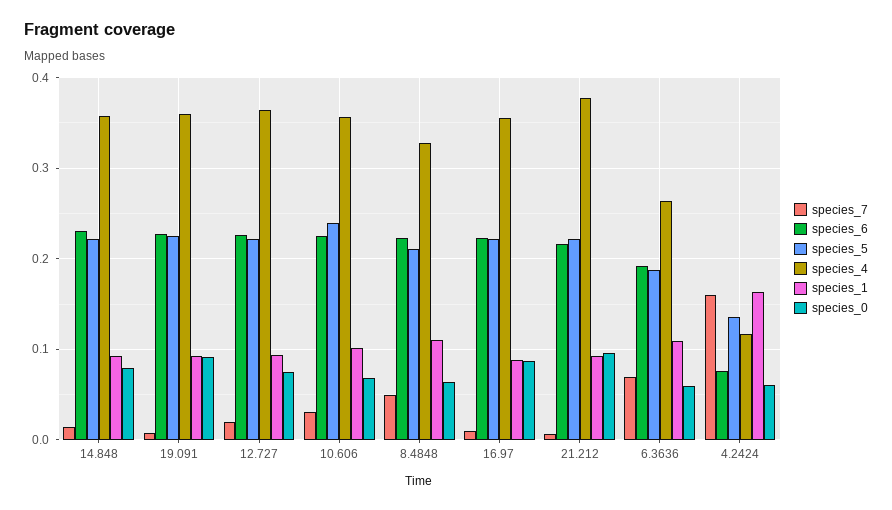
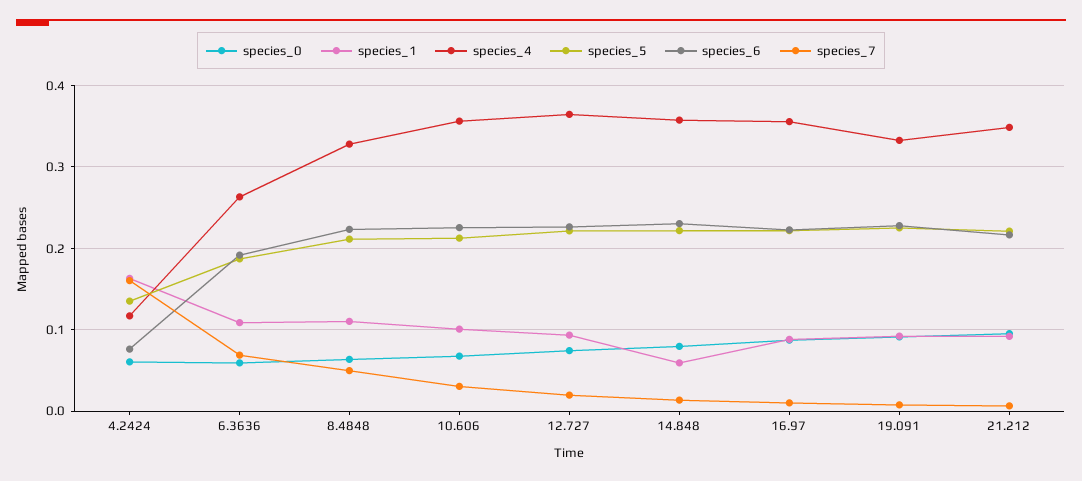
  {
    "species_7": {
      "14.848": 0.01,
      "19.091": 0.01,
      "12.727": 0.02,
      "10.606": 0.03,
      "8.4848": 0.05,
      "16.97": 0.01,
      "21.212": 0.01,
      "6.3636": 0.07,
      "4.2424": 0.16
    },
    "species_6": {
      "14.848": 0.23,
      "19.091": 0.23,
      "12.727": 0.23,
      "10.606": 0.23,
      "8.4848": 0.22,
      "16.97": 0.22,
      "21.212": 0.22,
      "6.3636": 0.19,
      "4.2424": 0.08
    },
    "species_5": {
      "14.848": 0.22,
      "19.091": 0.23,
      "12.727": 0.22,
-     "10.606": 0.24,
+     "10.606": 0.21,
      "8.4848": 0.21,
      "16.97": 0.22,
      "21.212": 0.22,
      "6.3636": 0.19,
      "4.2424": 0.14
    },
    "species_4": {
      "14.848": 0.36,
-     "19.091": 0.36,
+     "19.091": 0.33,
      "12.727": 0.36,
      "10.606": 0.36,
      "8.4848": 0.33,
      "16.97": 0.36,
-     "21.212": 0.38,
+     "21.212": 0.35,
      "6.3636": 0.26,
      "4.2424": 0.12
    },
    "species_1": {
-     "14.848": 0.09,
+     "14.848": 0.06,
      "19.091": 0.09,
      "12.727": 0.09,
      "10.606": 0.1,
      "8.4848": 0.11,
      "16.97": 0.09,
      "21.212": 0.09,
      "6.3636": 0.11,
      "4.2424": 0.16
    },
    "species_0": {
      "14.848": 0.08,
      "19.091": 0.09,
      "12.727": 0.07,
      "10.606": 0.07,
      "8.4848": 0.06,
      "16.97": 0.09,
      "21.212": 0.1,
      "6.3636": 0.06,
      "4.2424": 0.06
    }
  }

